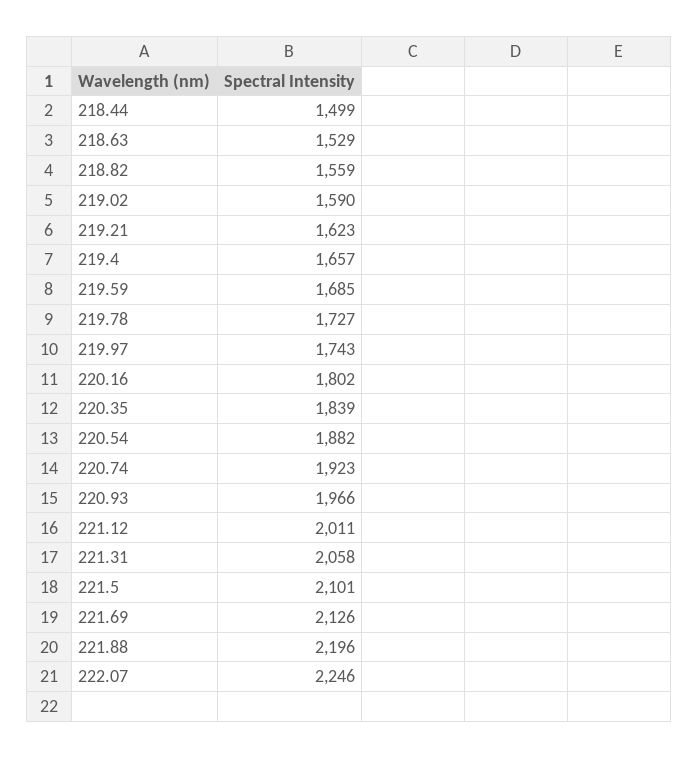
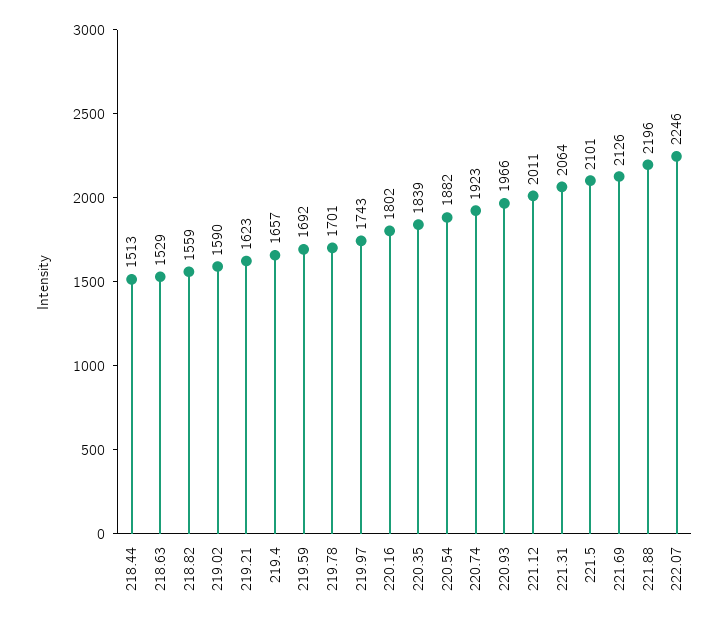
  {
-   "218.44": 1499,
+   "218.44": 1513,
    "218.63": 1529,
    "218.82": 1559,
    "219.02": 1590,
    "219.21": 1623,
    "219.4": 1657,
-   "219.59": 1685,
+   "219.59": 1692,
-   "219.78": 1727,
+   "219.78": 1701,
    "219.97": 1743,
    "220.16": 1802,
    "220.35": 1839,
    "220.54": 1882,
    "220.74": 1923,
    "220.93": 1966,
    "221.12": 2011,
-   "221.31": 2058,
+   "221.31": 2064,
    "221.5": 2101,
    "221.69": 2126,
    "221.88": 2196,
    "222.07": 2246
  }

